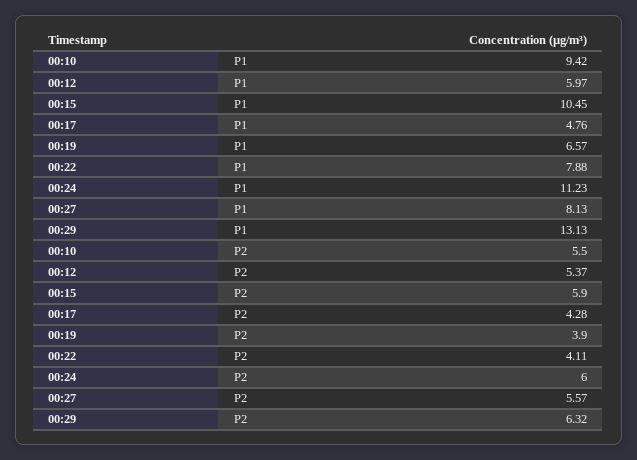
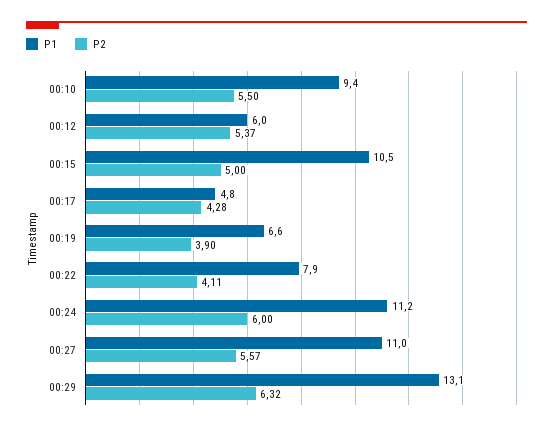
  {
    "P1": {
      "00:10": 9.42,
      "00:12": 5.97,
      "00:15": 10.45,
      "00:17": 4.76,
      "00:19": 6.57,
      "00:22": 7.88,
      "00:24": 11.23,
-     "00:27": 8.13,
+     "00:27": 11,
      "00:29": 13.13
    },
    "P2": {
      "00:10": 5.5,
      "00:12": 5.37,
-     "00:15": 5.9,
+     "00:15": 5,
      "00:17": 4.28,
      "00:19": 3.9,
      "00:22": 4.11,
      "00:24": 6,
      "00:27": 5.57,
      "00:29": 6.32
    }
  }

